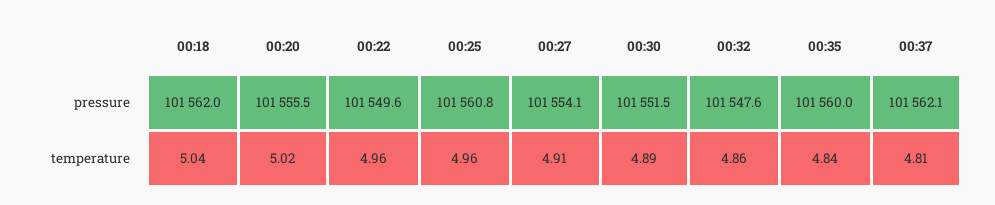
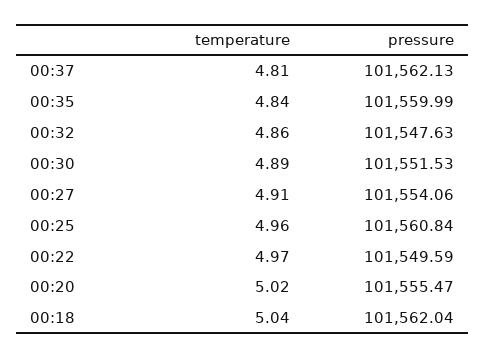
  {
    "00:18": {
      "pressure": 101562.04,
      "temperature": 5.04
    },
    "00:20": {
      "pressure": 101555.47,
      "temperature": 5.02
    },
    "00:22": {
      "pressure": 101549.59,
-     "temperature": 4.96
+     "temperature": 4.97
    },
    "00:25": {
      "pressure": 101560.84,
      "temperature": 4.96
    },
    "00:27": {
      "pressure": 101554.06,
      "temperature": 4.91
    },
    "00:30": {
      "pressure": 101551.53,
      "temperature": 4.89
    },
    "00:32": {
      "pressure": 101547.63,
      "temperature": 4.86
    },
    "00:35": {
      "pressure": 101559.99,
      "temperature": 4.84
    },
    "00:37": {
      "pressure": 101562.13,
      "temperature": 4.81
    }
  }

